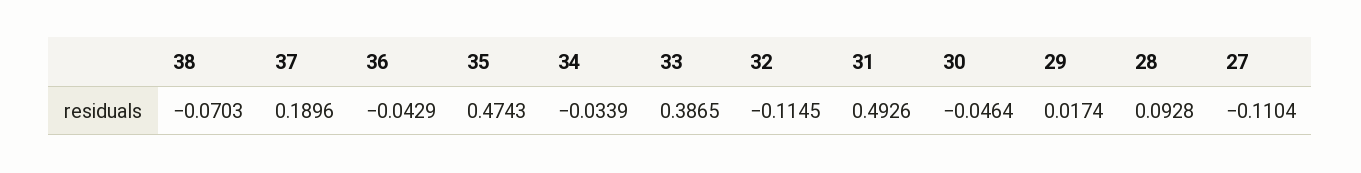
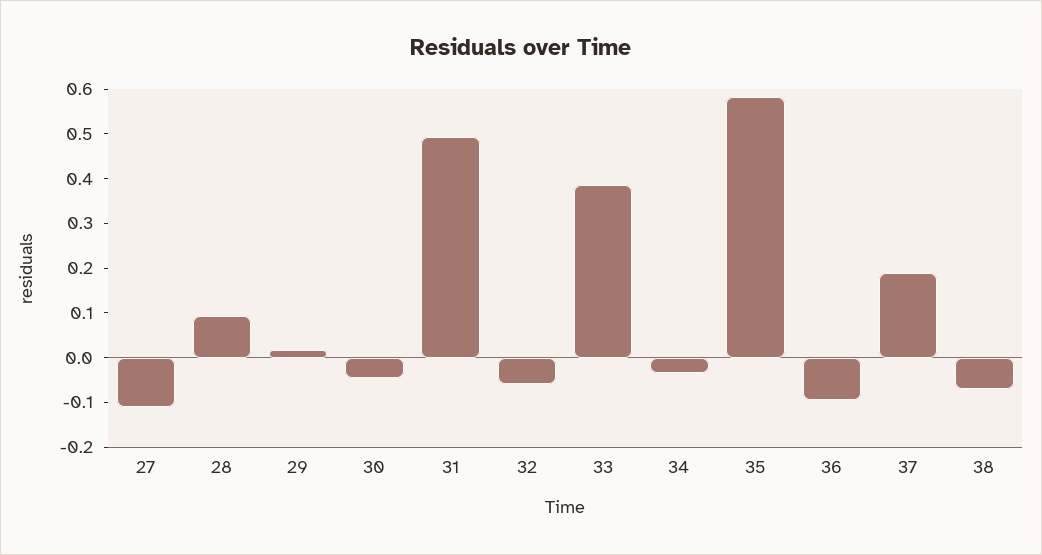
  {
    "38": -0.0703,
    "37": 0.1896,
-   "36": -0.0429,
+   "36": -0.1,
-   "35": 0.4743,
+   "35": 0.58,
    "34": -0.0339,
    "33": 0.3865,
-   "32": -0.1145,
+   "32": -0.06,
    "31": 0.4926,
    "30": -0.0464,
    "29": 0.0174,
    "28": 0.0928,
    "27": -0.1104
  }

